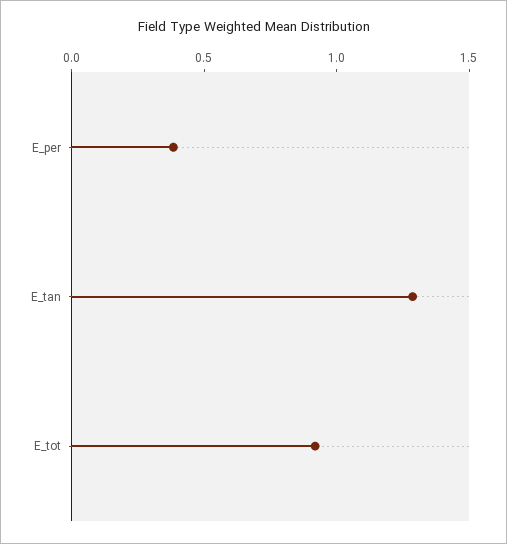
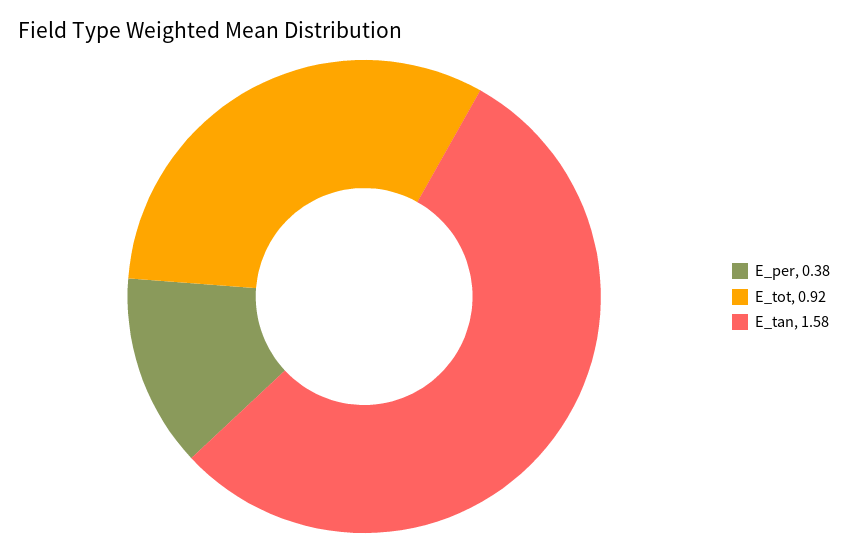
  {
    "E_per": 0.38,
-   "E_tan": 1.3,
+   "E_tan": 1.58,
    "E_tot": 0.92
  }

